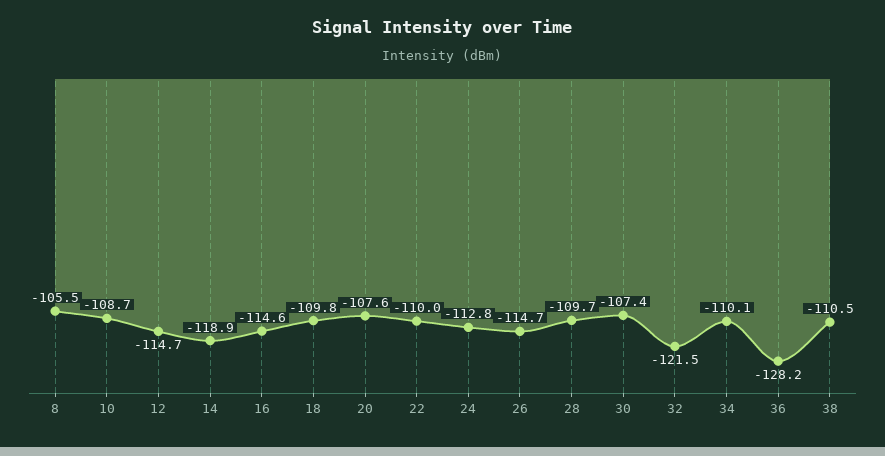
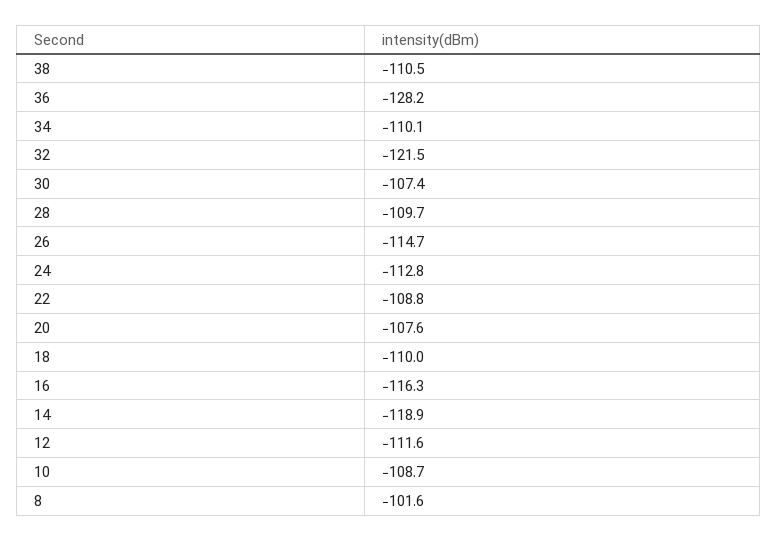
  {
-   "8": -105.5,
+   "8": -101.6,
    "10": -108.7,
-   "12": -114.7,
+   "12": -111.6,
    "14": -118.9,
-   "16": -114.6,
+   "16": -116.3,
-   "18": -109.8,
+   "18": -110,
    "20": -107.6,
-   "22": -110,
+   "22": -108.8,
    "24": -112.8,
    "26": -114.7,
    "28": -109.7,
    "30": -107.4,
    "32": -121.5,
    "34": -110.1,
    "36": -128.2,
    "38": -110.5
  }

